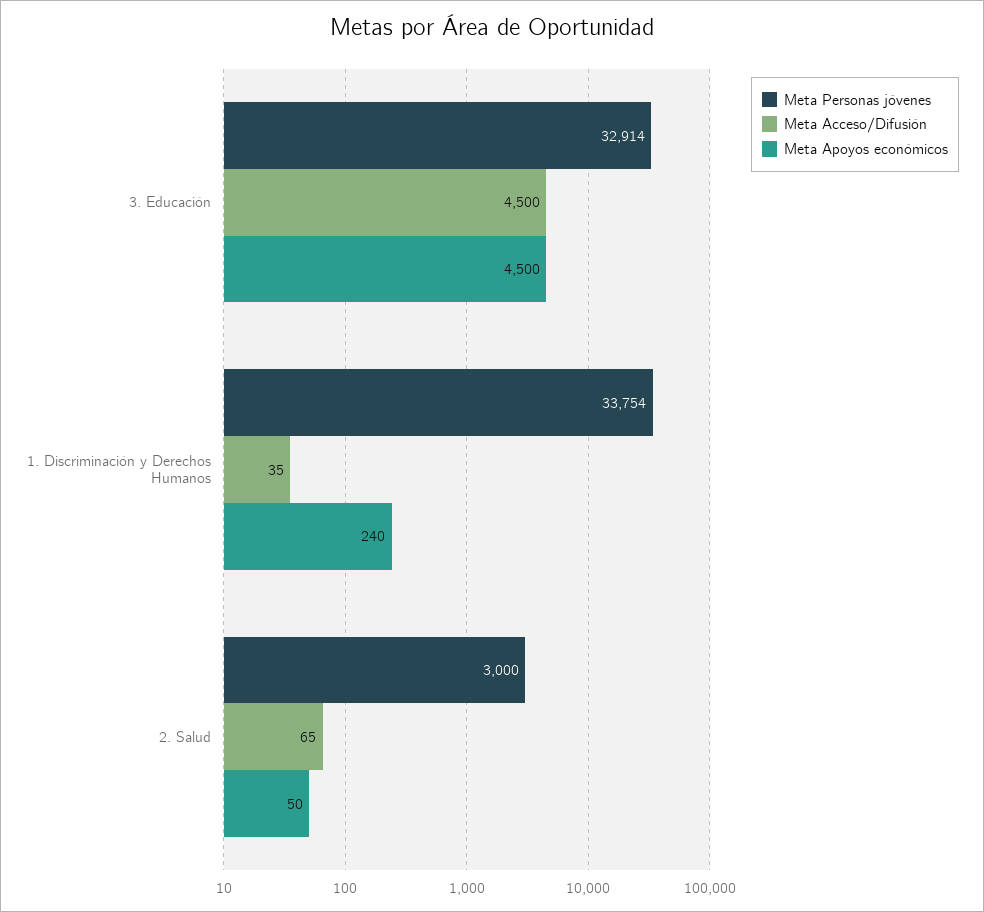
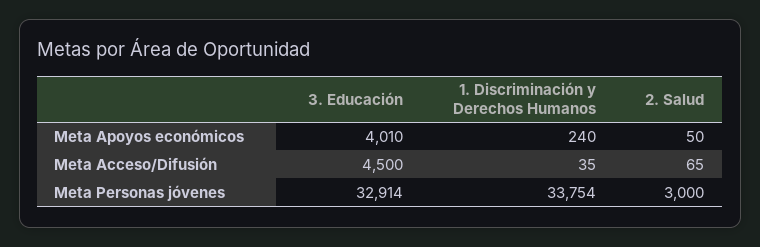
  {
    "Meta Personas jóvenes": {
      "3. Educación": 32914,
      "1. Discriminación y Derechos Humanos": 33754,
      "2. Salud": 3000
    },
    "Meta Acceso/Difusión": {
      "3. Educación": 4500,
      "1. Discriminación y Derechos Humanos": 35,
      "2. Salud": 65
    },
    "Meta Apoyos económicos": {
-     "3. Educación": 4500,
+     "3. Educación": 4010,
      "1. Discriminación y Derechos Humanos": 240,
      "2. Salud": 50
    }
  }

